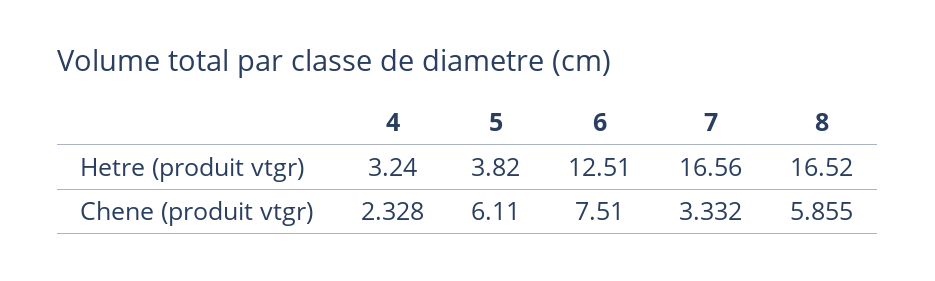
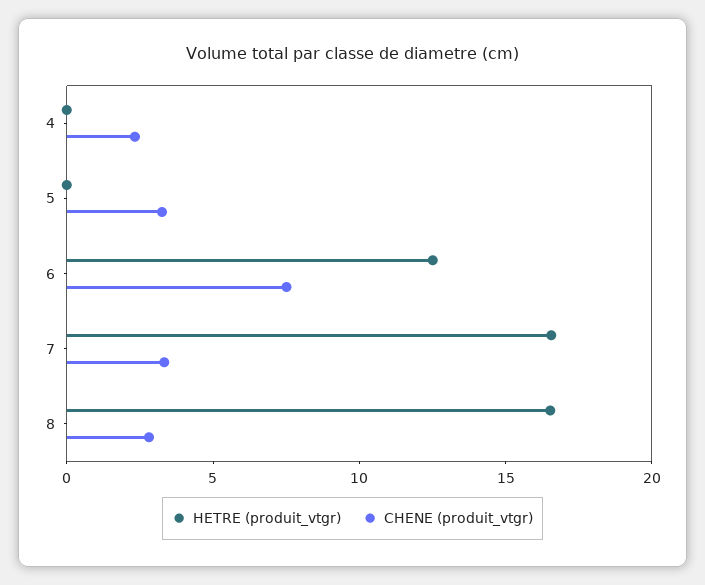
  {
    "Hetre (produit vtgr)": {
-     "4": 3.24,
+     "4": 0,
-     "5": 3.82,
+     "5": 0,
      "6": 12.51,
      "7": 16.56,
      "8": 16.52
    },
    "Chene (produit vtgr)": {
      "4": 2.328,
-     "5": 6.11,
+     "5": 3,
      "6": 7.51,
      "7": 3.332,
-     "8": 5.855
+     "8": 3
    }
  }

